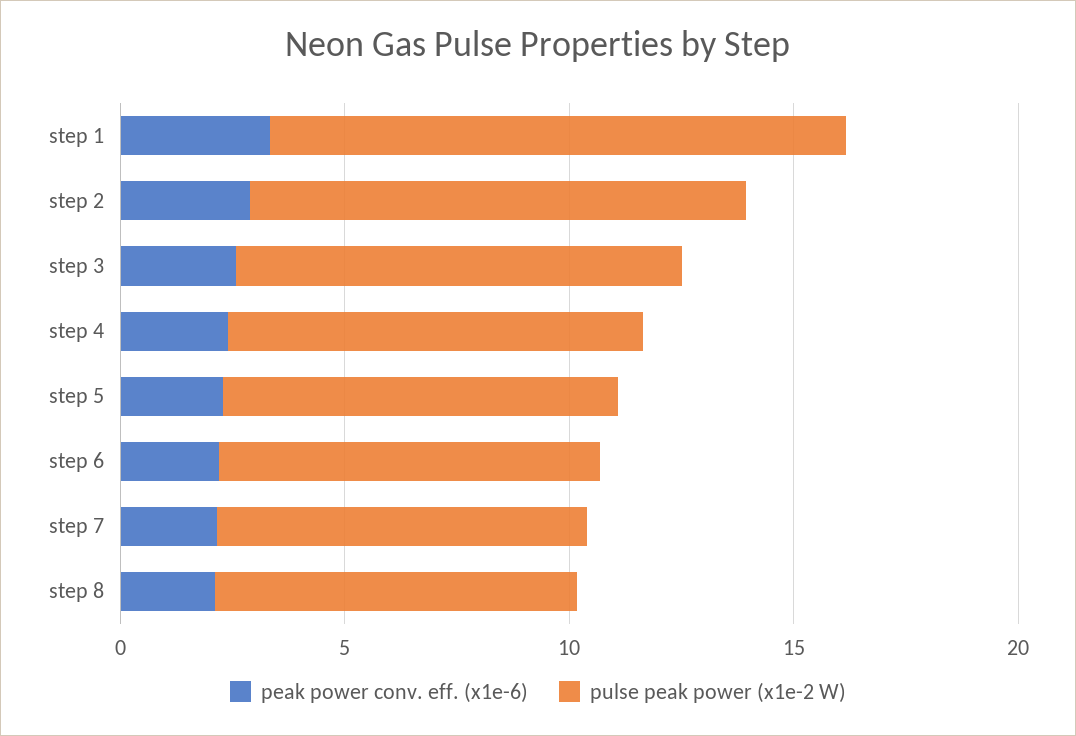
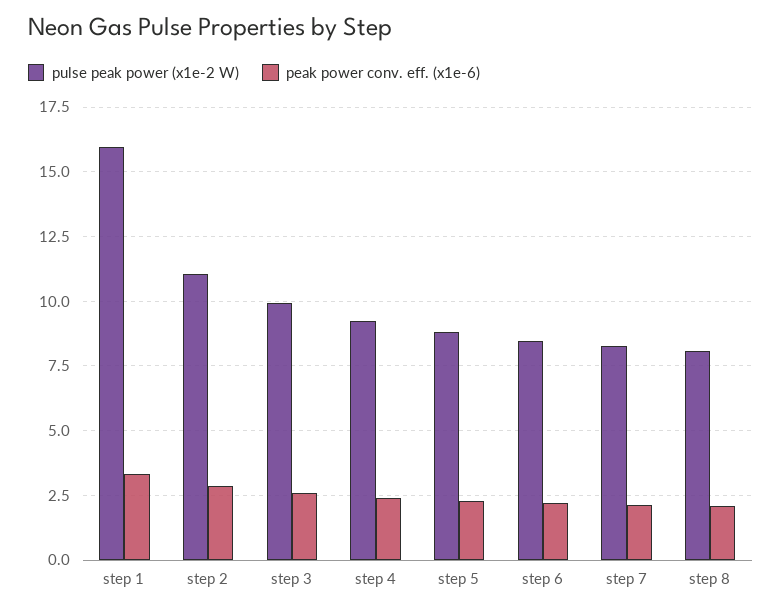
  {
    "peak power conv. eff. (x1e-6)": {
      "step 1": 3.25,
      "step 2": 2.75,
      "step 3": 2.5,
      "step 4": 2.5,
      "step 5": 2.25,
      "step 6": 2.25,
      "step 7": 2.25,
      "step 8": 2
    },
    "pulse peak power (x1e-2 W)": {
-     "step 1": 13,
+     "step 1": 16,
      "step 2": 11,
      "step 3": 10,
      "step 4": 9.25,
      "step 5": 8.75,
      "step 6": 8.5,
      "step 7": 8.25,
      "step 8": 8
    }
  }

